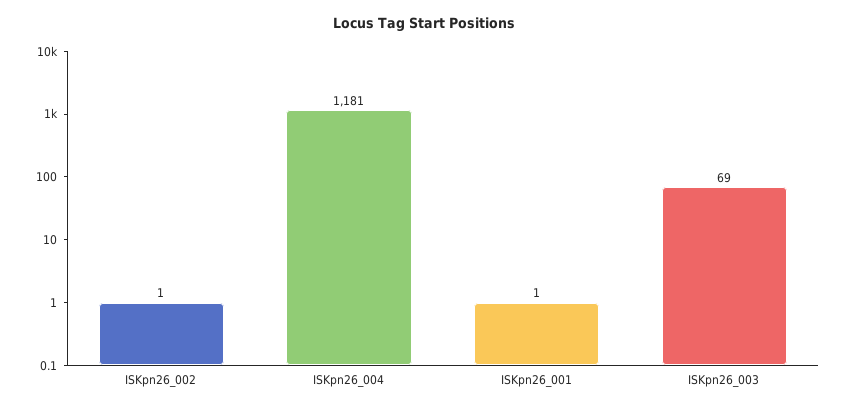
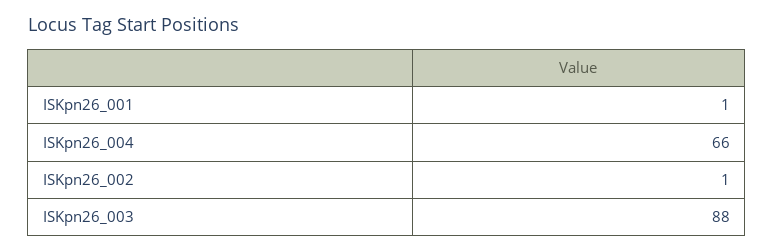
  {
    "ISKpn26_002": 1,
-   "ISKpn26_004": 1181,
+   "ISKpn26_004": 66,
    "ISKpn26_001": 1,
-   "ISKpn26_003": 69
+   "ISKpn26_003": 88
  }

